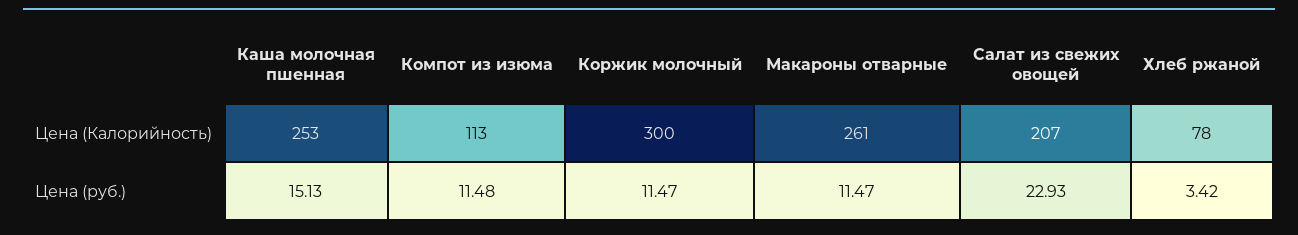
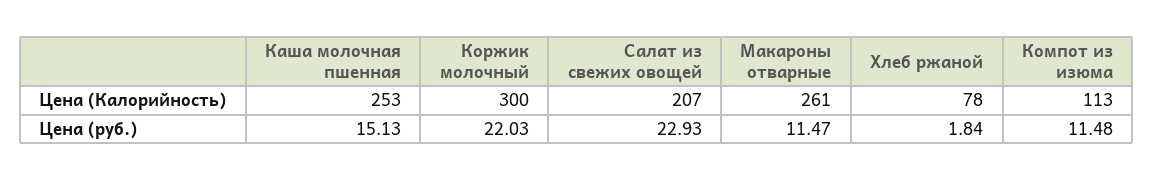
  {
    "Каша молочная пшенная": {
      "Цена (Калорийность)": 253,
      "Цена (руб.)": 15.13
    },
    "Компот из изюма": {
      "Цена (Калорийность)": 113,
      "Цена (руб.)": 11.48
    },
    "Коржик молочный": {
      "Цена (Калорийность)": 300,
-     "Цена (руб.)": 11.47
+     "Цена (руб.)": 22.03
    },
    "Макароны отварные": {
      "Цена (Калорийность)": 261,
      "Цена (руб.)": 11.47
    },
    "Салат из свежих овощей": {
      "Цена (Калорийность)": 207,
      "Цена (руб.)": 22.93
    },
    "Хлеб ржаной": {
      "Цена (Калорийность)": 78,
-     "Цена (руб.)": 3.42
+     "Цена (руб.)": 1.84
    }
  }

